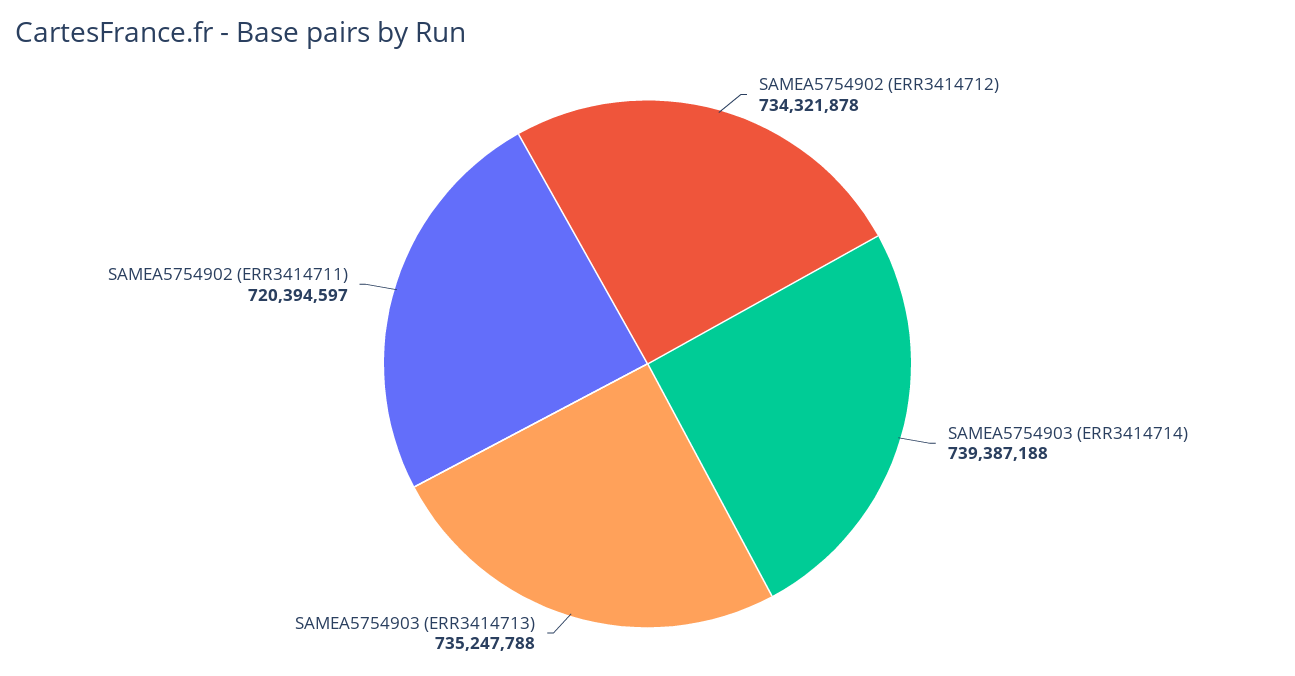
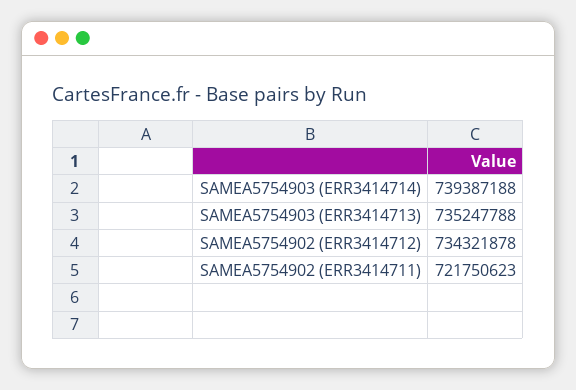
  {
    "SAMEA5754902 (ERR3414712)": 734321878,
    "SAMEA5754903 (ERR3414714)": 739387188,
    "SAMEA5754903 (ERR3414713)": 735247788,
-   "SAMEA5754902 (ERR3414711)": 720394597
+   "SAMEA5754902 (ERR3414711)": 721750623
  }

